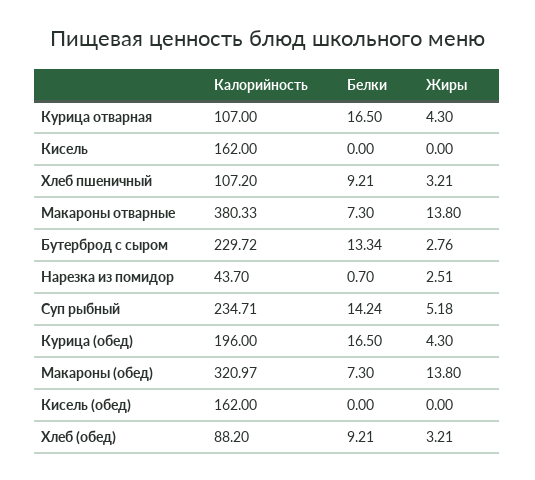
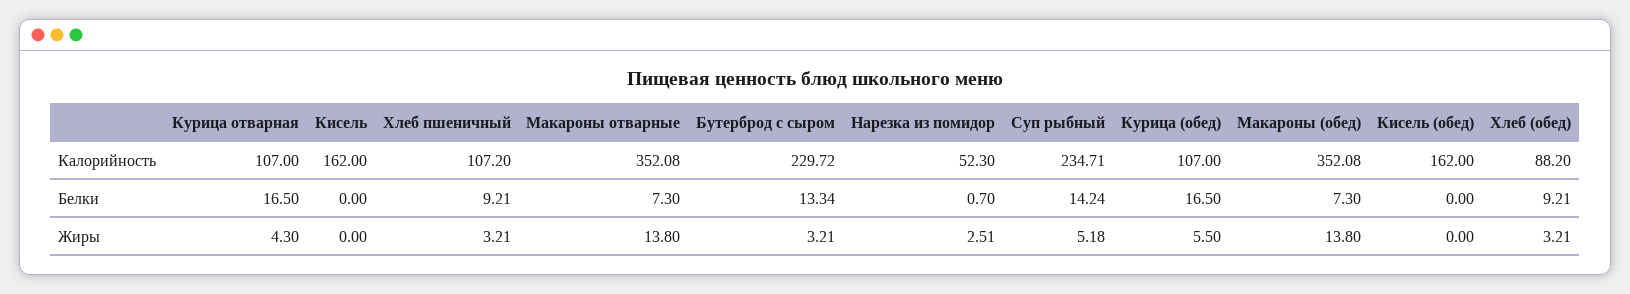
  {
    "Калорийность": {
      "Курица отварная": 107,
      "Кисель": 162,
      "Хлеб пшеничный": 107.2,
-     "Макароны отварные": 380.33,
+     "Макароны отварные": 352.08,
      "Бутерброд с сыром": 229.72,
-     "Нарезка из помидор": 43.7,
+     "Нарезка из помидор": 52.3,
      "Суп рыбный": 234.71,
-     "Курица (обед)": 196,
+     "Курица (обед)": 107,
-     "Макароны (обед)": 320.97,
+     "Макароны (обед)": 352.08,
      "Кисель (обед)": 162,
      "Хлеб (обед)": 88.2
    },
    "Белки": {
      "Курица отварная": 16.5,
      "Кисель": 0,
      "Хлеб пшеничный": 9.21,
      "Макароны отварные": 7.3,
      "Бутерброд с сыром": 13.34,
      "Нарезка из помидор": 0.7,
      "Суп рыбный": 14.24,
      "Курица (обед)": 16.5,
      "Макароны (обед)": 7.3,
      "Кисель (обед)": 0,
      "Хлеб (обед)": 9.21
    },
    "Жиры": {
      "Курица отварная": 4.3,
      "Кисель": 0,
      "Хлеб пшеничный": 3.21,
      "Макароны отварные": 13.8,
-     "Бутерброд с сыром": 2.76,
+     "Бутерброд с сыром": 3.21,
      "Нарезка из помидор": 2.51,
      "Суп рыбный": 5.18,
-     "Курица (обед)": 4.3,
+     "Курица (обед)": 5.5,
      "Макароны (обед)": 13.8,
      "Кисель (обед)": 0,
      "Хлеб (обед)": 3.21
    }
  }

